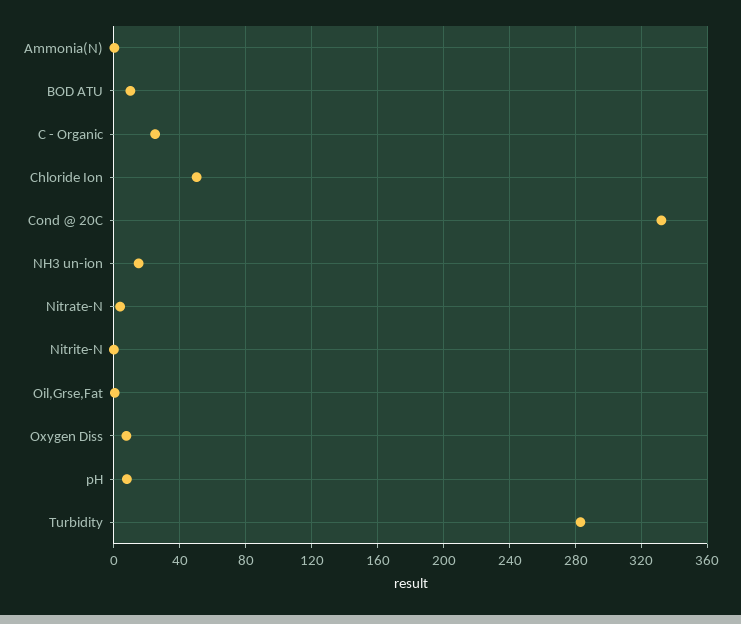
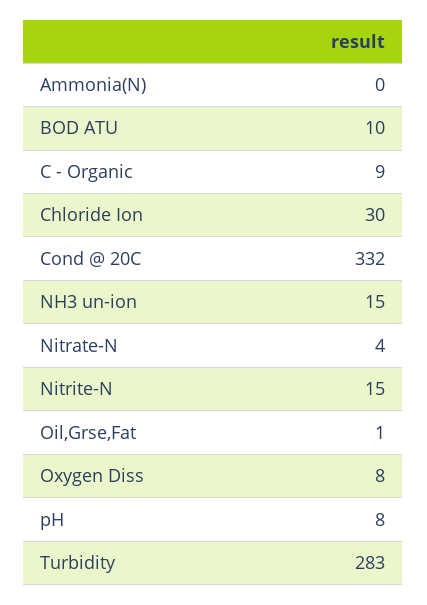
  {
    "Ammonia(N)": 0,
    "BOD ATU": 10,
-   "C - Organic": 25,
+   "C - Organic": 9,
-   "Chloride Ion": 50,
+   "Chloride Ion": 30,
    "Cond @ 20C": 332,
    "NH3 un-ion": 15,
    "Nitrate-N": 4,
-   "Nitrite-N": 0,
+   "Nitrite-N": 15,
    "Oil,Grse,Fat": 1,
    "Oxygen Diss": 8,
    "pH": 8,
    "Turbidity": 283
  }

